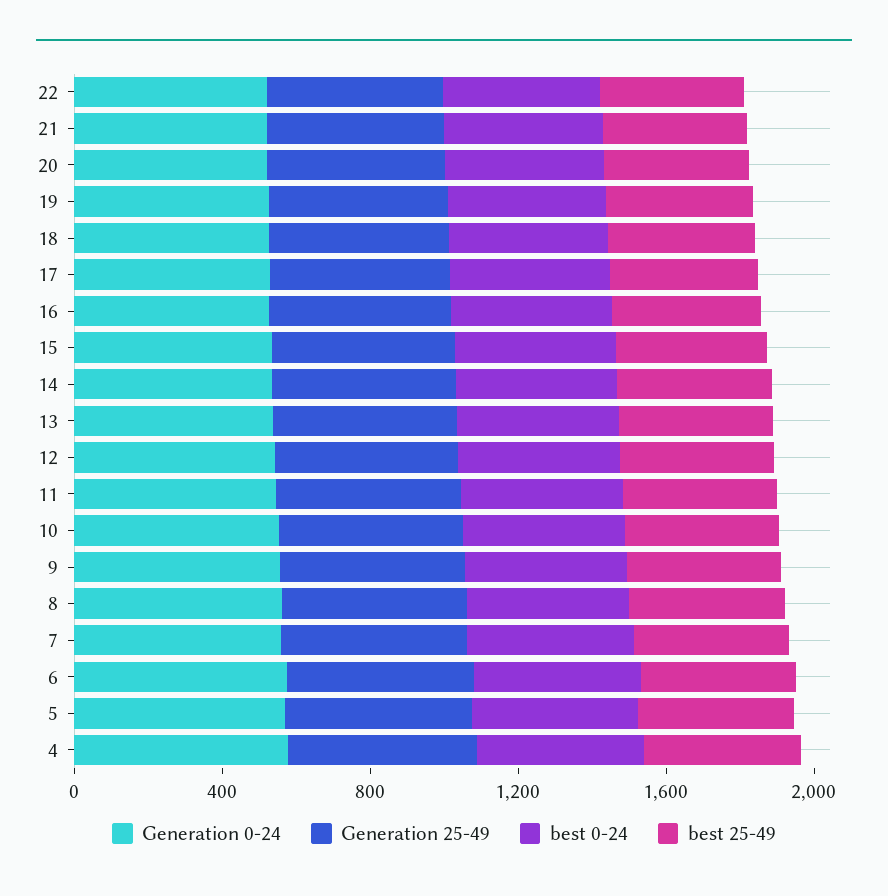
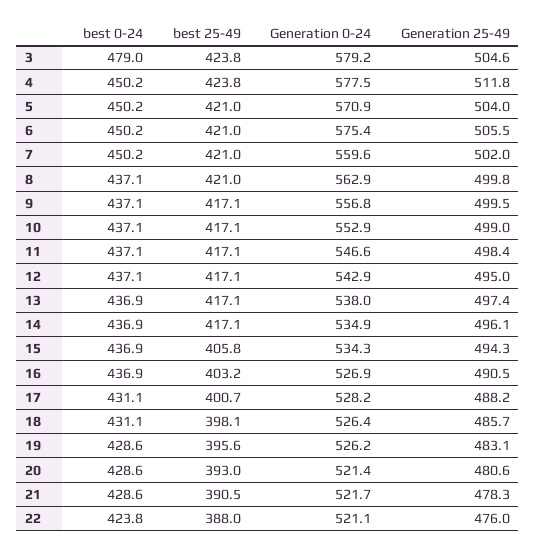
  {
    "Generation 0-24": {
      "22": 521.1,
      "21": 521.7,
      "20": 521.4,
      "19": 526.2,
      "18": 526.4,
      "17": 528.2,
      "16": 526.9,
      "15": 534.3,
      "14": 534.9,
      "13": 538,
      "12": 542.9,
      "11": 546.6,
      "10": 552.9,
      "9": 556.8,
      "8": 562.9,
      "7": 559.6,
      "6": 575.4,
      "5": 570.9,
-     "4": 577.5
+     "4": 577.5,
+     "3": 579.2
    },
    "Generation 25-49": {
      "22": 476,
      "21": 478.3,
      "20": 480.6,
      "19": 483.1,
      "18": 485.7,
      "17": 488.2,
      "16": 490.5,
      "15": 494.3,
      "14": 496.1,
      "13": 497.4,
      "12": 495,
      "11": 498.4,
      "10": 499,
      "9": 499.5,
      "8": 499.8,
      "7": 502,
      "6": 505.5,
      "5": 504,
-     "4": 511.8
+     "4": 511.8,
+     "3": 504.6
    },
    "best 0-24": {
      "22": 423.8,
      "21": 428.6,
      "20": 428.6,
      "19": 428.6,
      "18": 431.1,
      "17": 431.1,
      "16": 436.9,
      "15": 436.9,
      "14": 436.9,
      "13": 436.9,
      "12": 437.1,
      "11": 437.1,
      "10": 437.1,
      "9": 437.1,
      "8": 437.1,
      "7": 450.2,
      "6": 450.2,
      "5": 450.2,
-     "4": 450.2
+     "4": 450.2,
+     "3": 479
    },
    "best 25-49": {
      "22": 388,
      "21": 390.5,
      "20": 393,
      "19": 395.6,
      "18": 398.1,
      "17": 400.7,
      "16": 403.2,
      "15": 405.8,
      "14": 417.1,
      "13": 417.1,
      "12": 417.1,
      "11": 417.1,
      "10": 417.1,
      "9": 417.1,
      "8": 421,
      "7": 421,
      "6": 421,
      "5": 421,
-     "4": 423.8
+     "4": 423.8,
+     "3": 423.8
    }
  }

